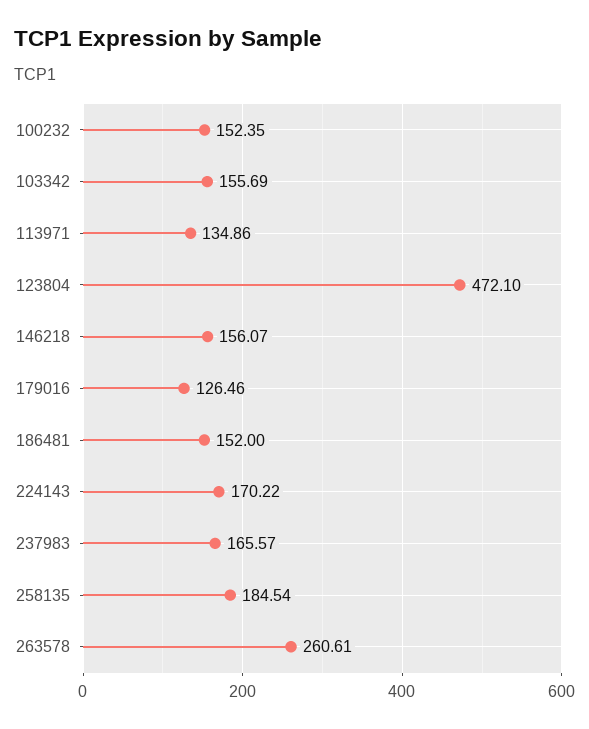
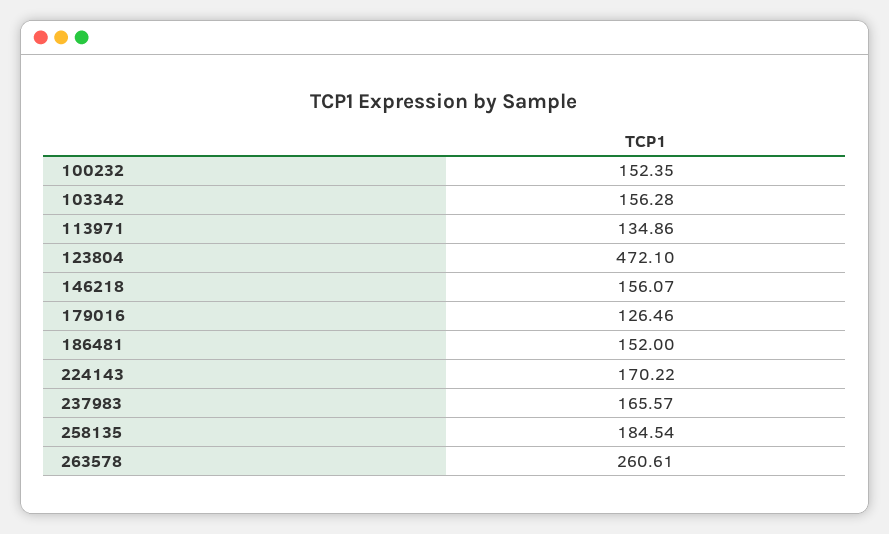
  {
    "100232": 152.35,
-   "103342": 155.69,
+   "103342": 156.28,
    "113971": 134.86,
    "123804": 472.1,
    "146218": 156.07,
    "179016": 126.46,
    "186481": 152,
    "224143": 170.22,
    "237983": 165.57,
    "258135": 184.54,
    "263578": 260.61
  }

